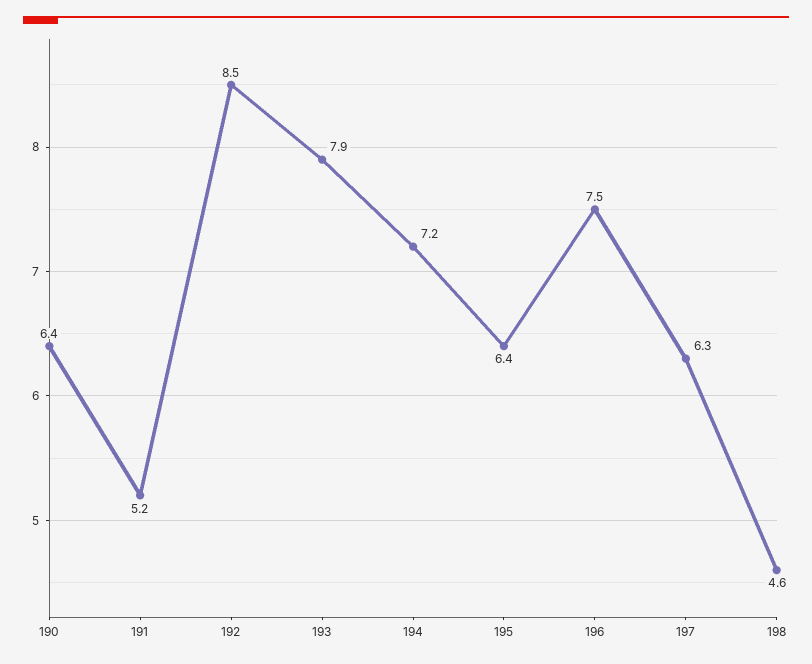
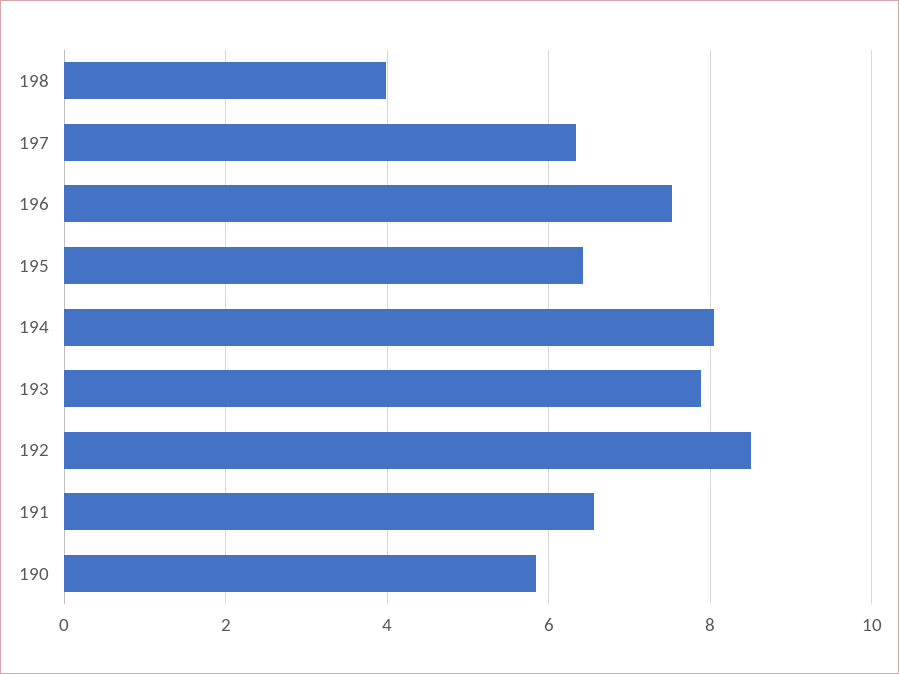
  {
-   "190": 6.4,
+   "190": 5.8,
-   "191": 5.2,
+   "191": 6.6,
    "192": 8.5,
    "193": 7.9,
-   "194": 7.2,
+   "194": 8,
    "195": 6.4,
    "196": 7.5,
    "197": 6.3,
-   "198": 4.6
+   "198": 4
  }

